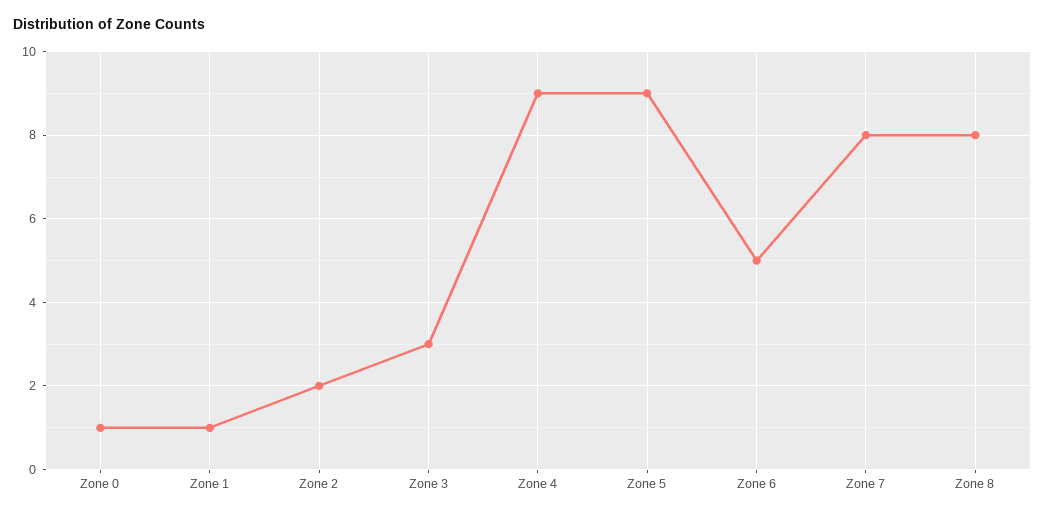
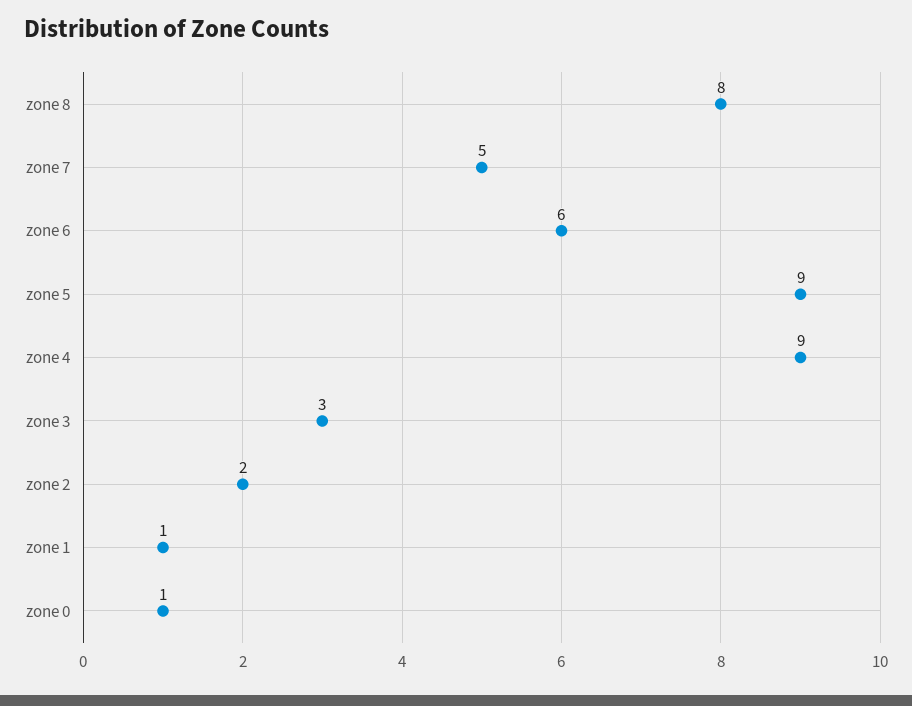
  {
    "Zone 0": 1,
    "Zone 1": 1,
    "Zone 2": 2,
    "Zone 3": 3,
    "Zone 4": 9,
    "Zone 5": 9,
-   "Zone 6": 5,
+   "Zone 6": 6,
-   "Zone 7": 8,
+   "Zone 7": 5,
    "Zone 8": 8
  }

